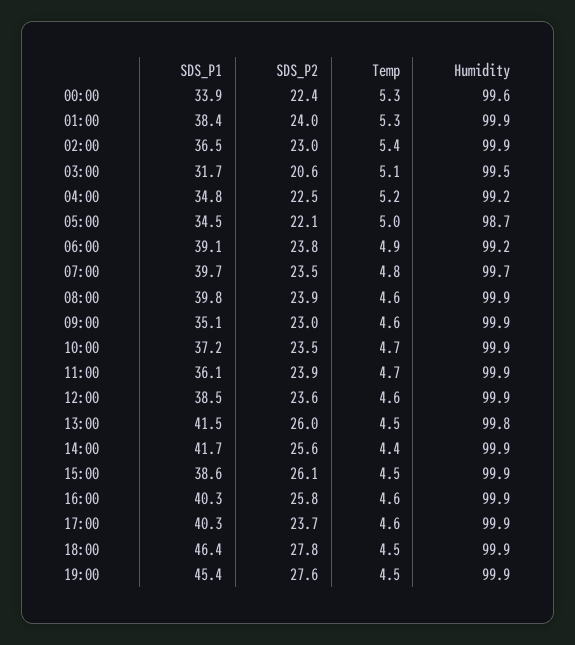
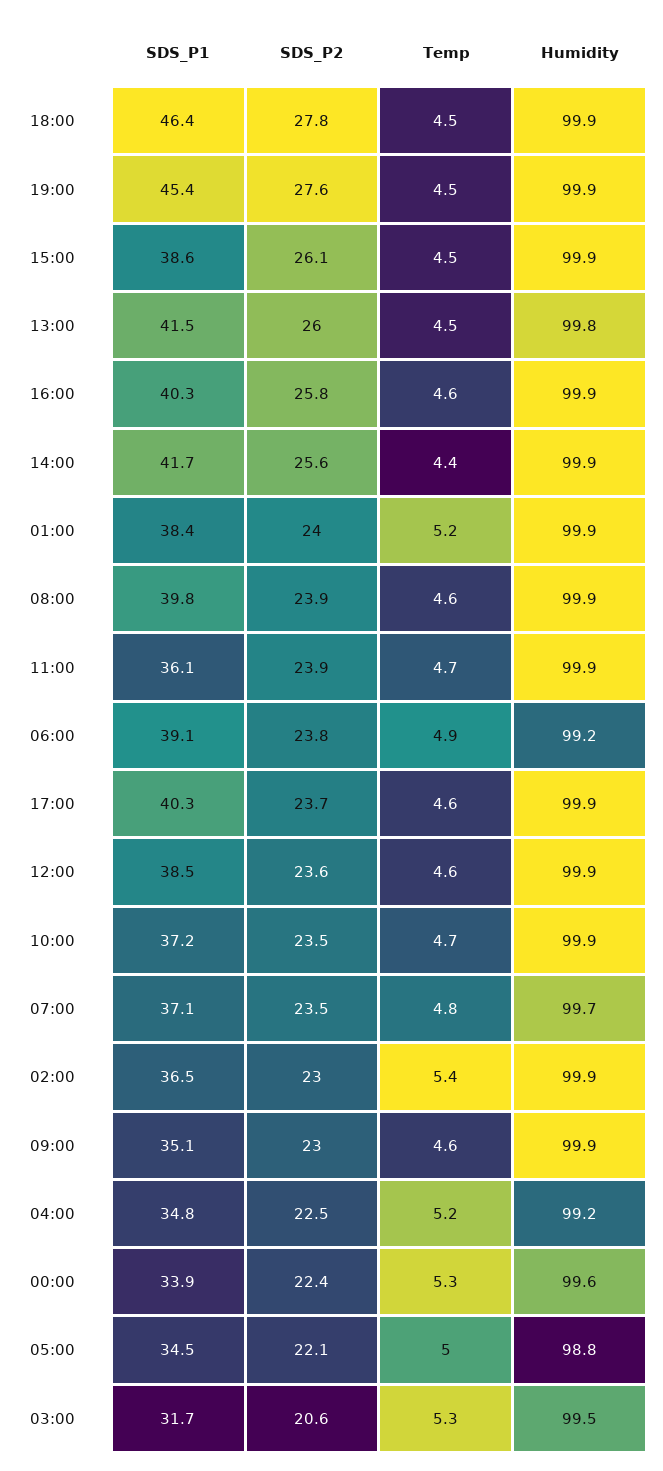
  {
    "SDS_P1": {
      "00:00": 33.9,
      "01:00": 38.4,
      "02:00": 36.5,
      "03:00": 31.7,
      "04:00": 34.8,
      "05:00": 34.5,
      "06:00": 39.1,
-     "07:00": 39.7,
+     "07:00": 37.1,
      "08:00": 39.8,
      "09:00": 35.1,
      "10:00": 37.2,
      "11:00": 36.1,
      "12:00": 38.5,
      "13:00": 41.5,
      "14:00": 41.7,
      "15:00": 38.6,
      "16:00": 40.3,
      "17:00": 40.3,
      "18:00": 46.4,
      "19:00": 45.4
    },
    "SDS_P2": {
      "00:00": 22.4,
      "01:00": 24,
      "02:00": 23,
      "03:00": 20.6,
      "04:00": 22.5,
      "05:00": 22.1,
      "06:00": 23.8,
      "07:00": 23.5,
      "08:00": 23.9,
      "09:00": 23,
      "10:00": 23.5,
      "11:00": 23.9,
      "12:00": 23.6,
      "13:00": 26,
      "14:00": 25.6,
      "15:00": 26.1,
      "16:00": 25.8,
      "17:00": 23.7,
      "18:00": 27.8,
      "19:00": 27.6
    },
    "Temp": {
      "00:00": 5.3,
-     "01:00": 5.3,
+     "01:00": 5.2,
      "02:00": 5.4,
-     "03:00": 5.1,
+     "03:00": 5.3,
      "04:00": 5.2,
      "05:00": 5,
      "06:00": 4.9,
      "07:00": 4.8,
      "08:00": 4.6,
      "09:00": 4.6,
      "10:00": 4.7,
      "11:00": 4.7,
      "12:00": 4.6,
      "13:00": 4.5,
      "14:00": 4.4,
      "15:00": 4.5,
      "16:00": 4.6,
      "17:00": 4.6,
      "18:00": 4.5,
      "19:00": 4.5
    },
    "Humidity": {
      "00:00": 99.6,
      "01:00": 99.9,
      "02:00": 99.9,
      "03:00": 99.5,
      "04:00": 99.2,
-     "05:00": 98.7,
+     "05:00": 98.8,
      "06:00": 99.2,
      "07:00": 99.7,
      "08:00": 99.9,
      "09:00": 99.9,
      "10:00": 99.9,
      "11:00": 99.9,
      "12:00": 99.9,
      "13:00": 99.8,
      "14:00": 99.9,
      "15:00": 99.9,
      "16:00": 99.9,
      "17:00": 99.9,
      "18:00": 99.9,
      "19:00": 99.9
    }
  }

